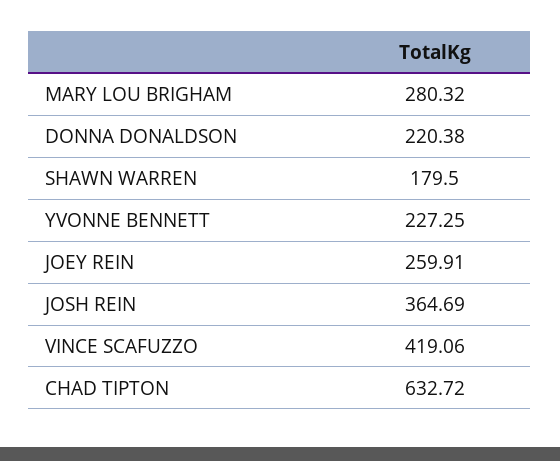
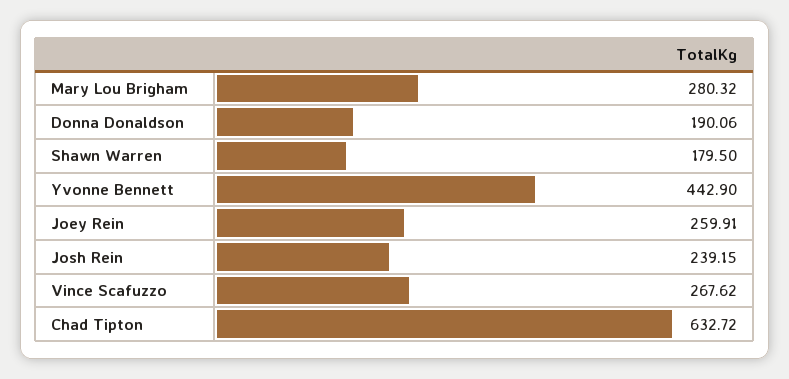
  {
    "MARY LOU BRIGHAM": 280.32,
-   "DONNA DONALDSON": 220.38,
+   "DONNA DONALDSON": 190.06,
    "SHAWN WARREN": 179.5,
-   "YVONNE BENNETT": 227.25,
+   "YVONNE BENNETT": 442.9,
    "JOEY REIN": 259.91,
-   "JOSH REIN": 364.69,
+   "JOSH REIN": 239.15,
-   "VINCE SCAFUZZO": 419.06,
+   "VINCE SCAFUZZO": 267.62,
    "CHAD TIPTON": 632.72
  }

